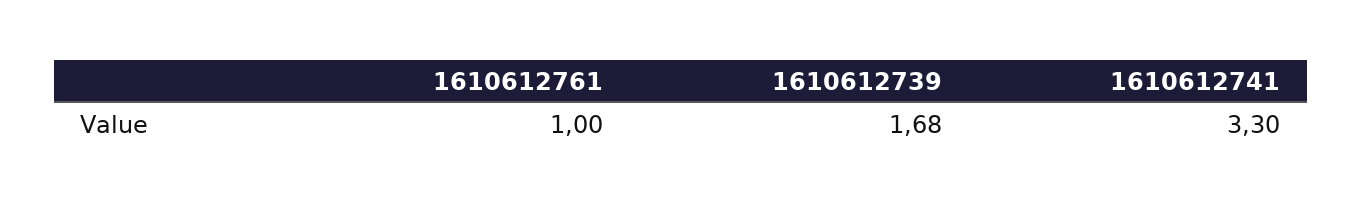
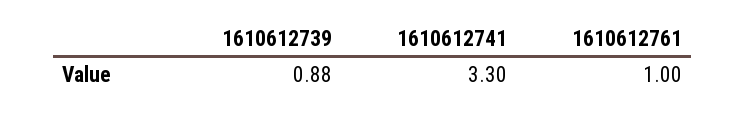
  {
    "1610612761": 1,
-   "1610612739": 1.68,
+   "1610612739": 0.88,
    "1610612741": 3.3
  }

